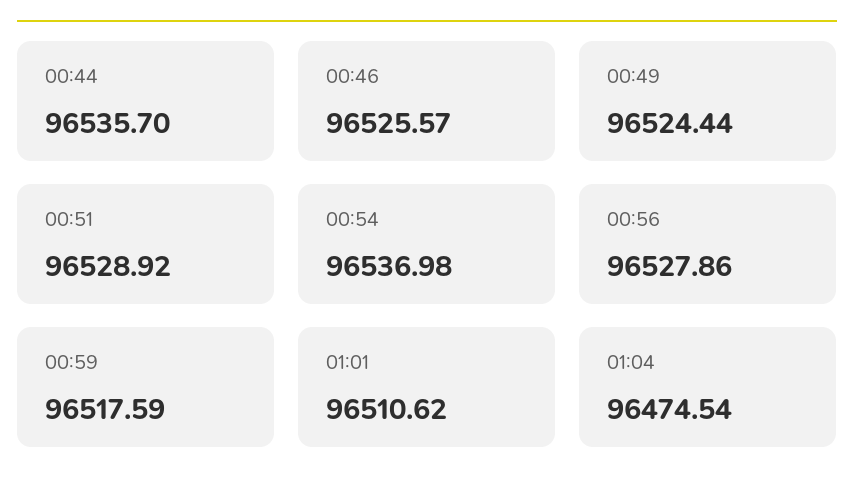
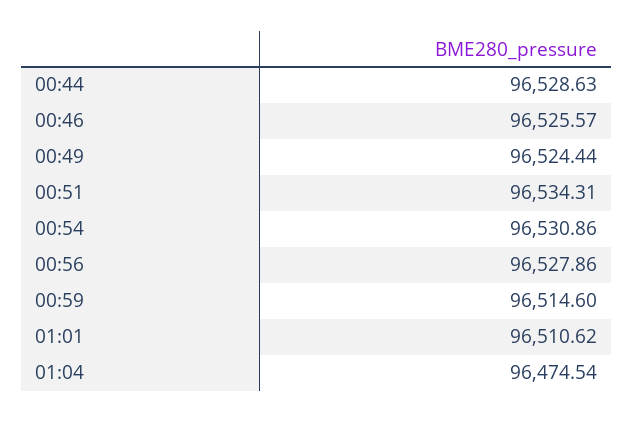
  {
-   "00:44": 96535.7,
+   "00:44": 96528.63,
    "00:46": 96525.57,
    "00:49": 96524.44,
-   "00:51": 96528.92,
+   "00:51": 96534.31,
-   "00:54": 96536.98,
+   "00:54": 96530.86,
    "00:56": 96527.86,
-   "00:59": 96517.59,
+   "00:59": 96514.6,
    "01:01": 96510.62,
    "01:04": 96474.54
  }

